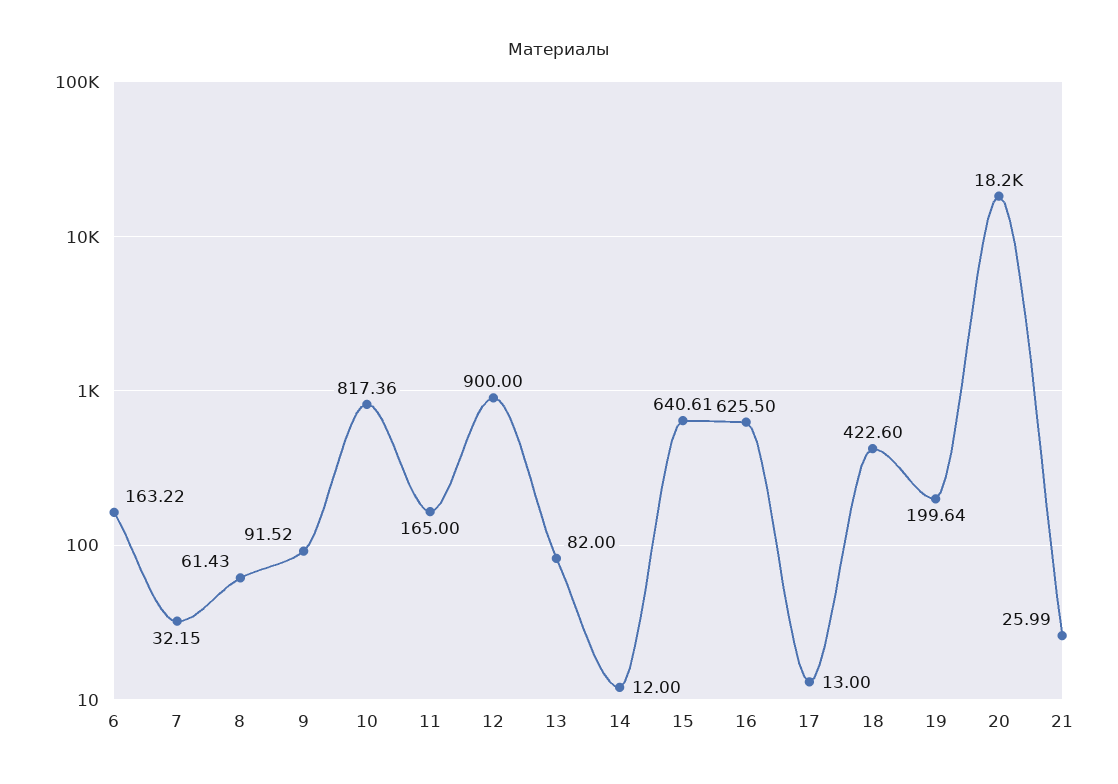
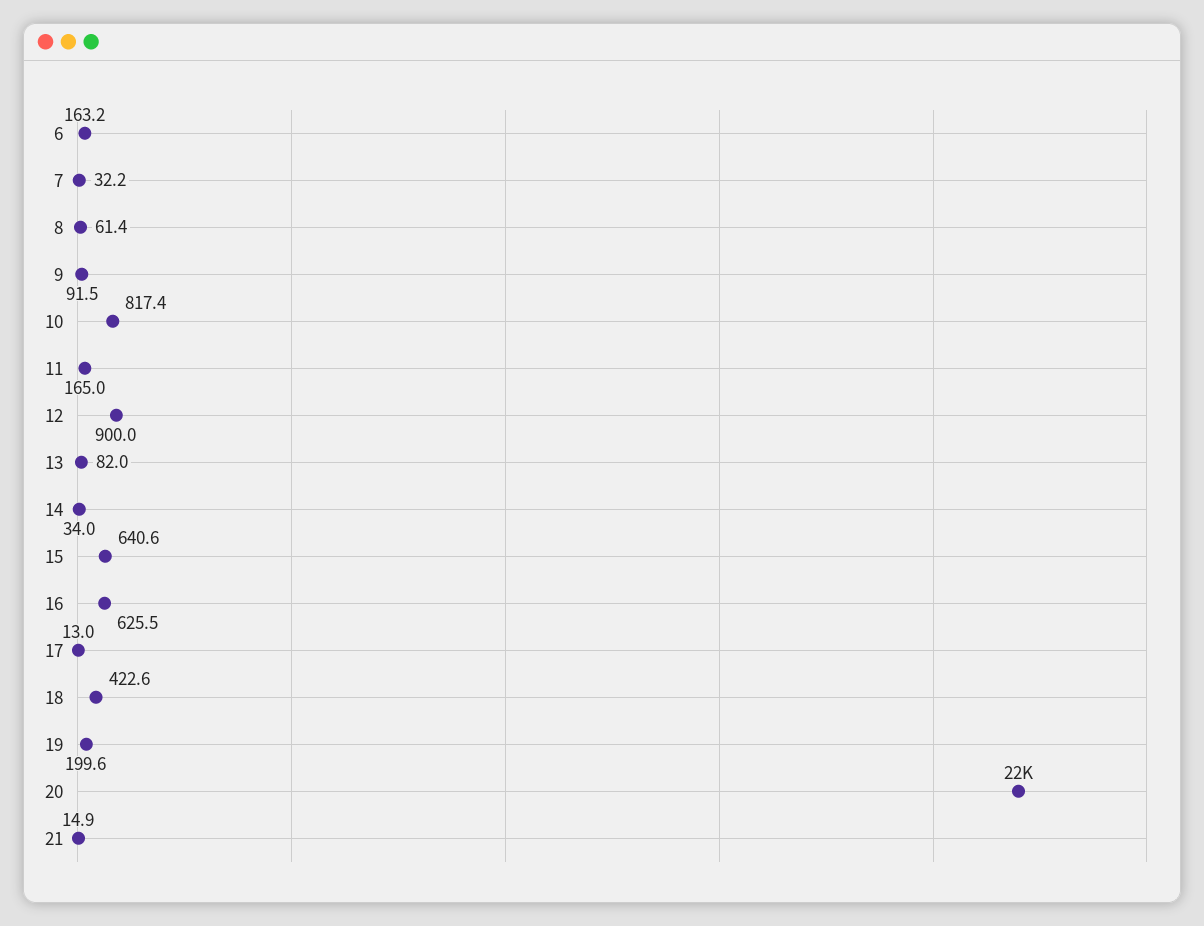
  {
    "6": 163.22,
    "7": 32.15,
    "8": 61.43,
    "9": 91.52,
    "10": 817.36,
    "11": 165,
    "12": 900,
    "13": 82,
-   "14": 12,
+   "14": 34,
    "15": 640.61,
    "16": 625.5,
    "17": 13,
    "18": 422.6,
    "19": 199.64,
-   "20": 18200,
+   "20": 22000,
-   "21": 25.99
+   "21": 14.9
  }

